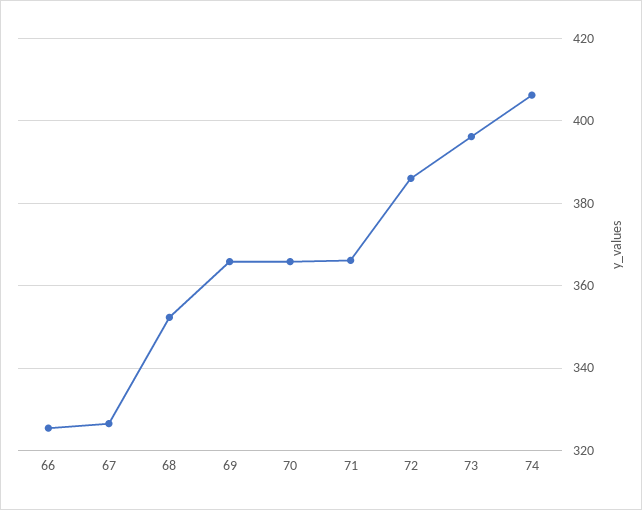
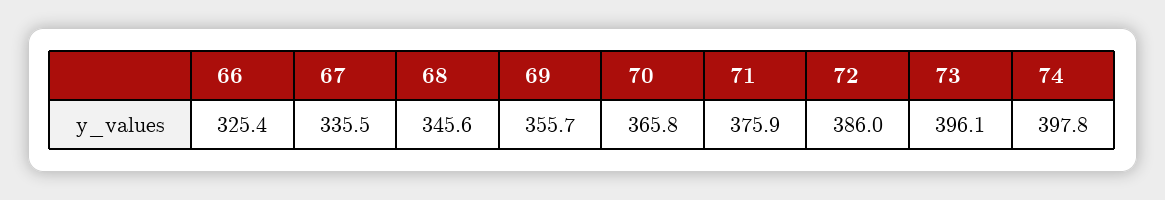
  {
    "66": 325.4,
-   "67": 326,
+   "67": 335.5,
-   "68": 352,
+   "68": 345.6,
-   "69": 366,
+   "69": 355.7,
    "70": 365.8,
-   "71": 366,
+   "71": 375.9,
    "72": 386,
    "73": 396.1,
-   "74": 406
+   "74": 397.8
  }

